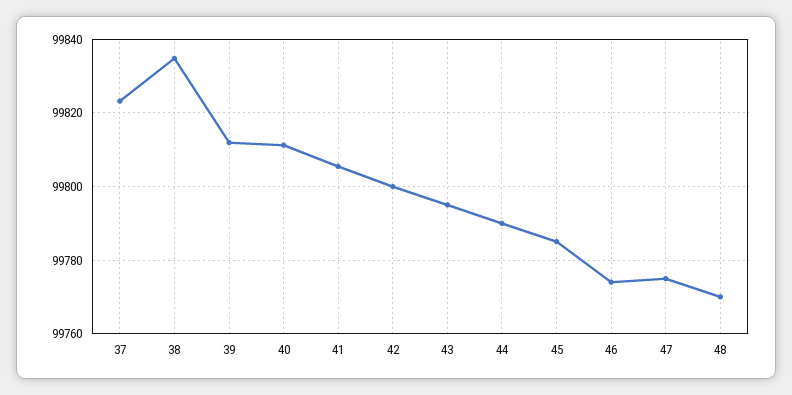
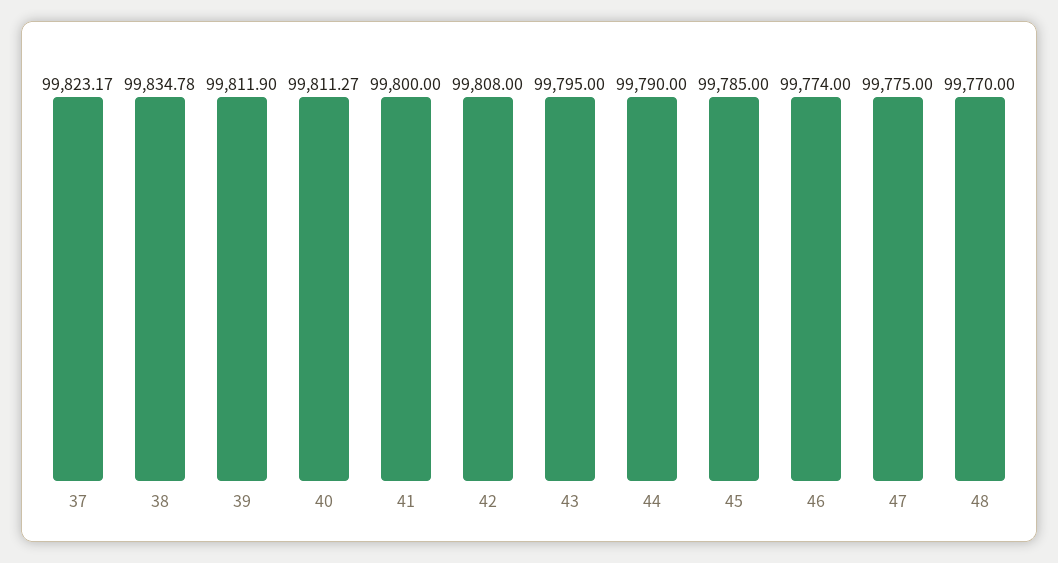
  {
    "37": 99823.17,
    "38": 99834.78,
    "39": 99811.9,
    "40": 99811.27,
-   "41": 99806,
+   "41": 99800,
-   "42": 99800,
+   "42": 99808,
    "43": 99795,
    "44": 99790,
    "45": 99785,
    "46": 99774,
    "47": 99775,
    "48": 99770
  }

